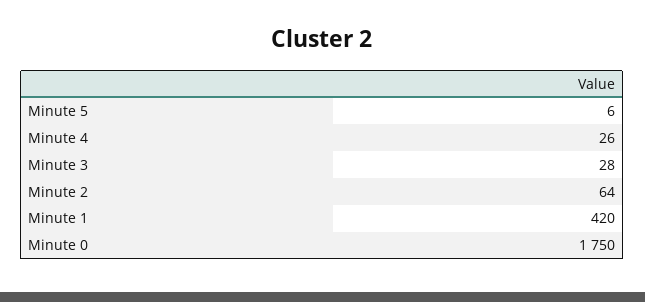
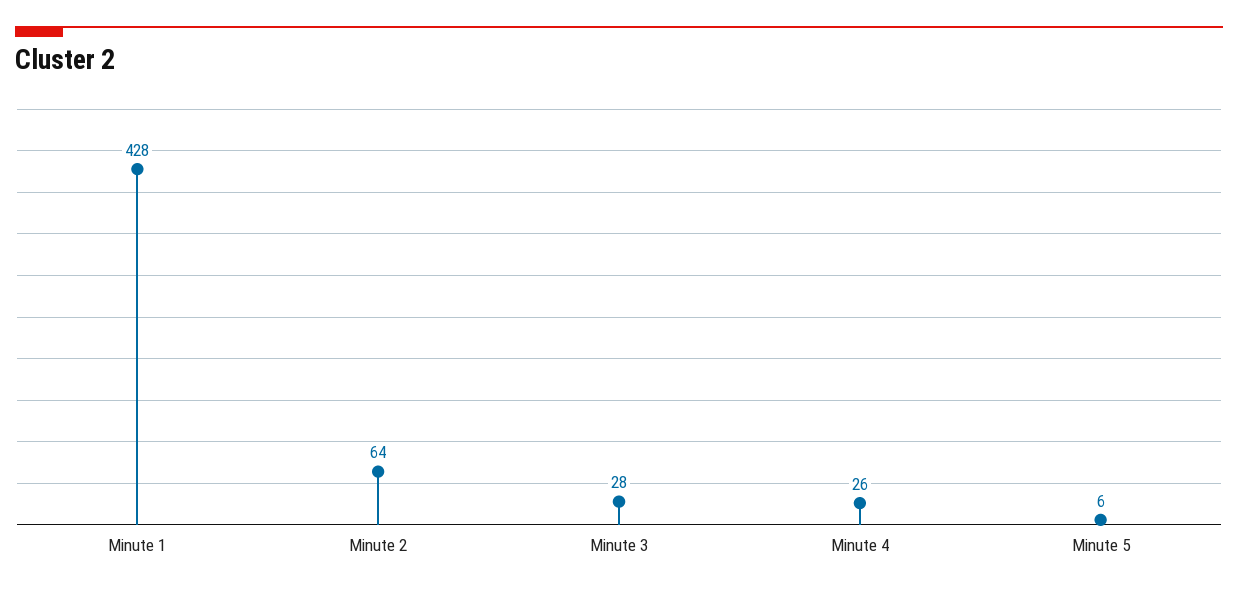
  {
    "Minute 5": 6,
    "Minute 4": 26,
    "Minute 3": 28,
    "Minute 2": 64,
-   "Minute 1": 420,
+   "Minute 1": 428
-   "Minute 0": 1750
  }

